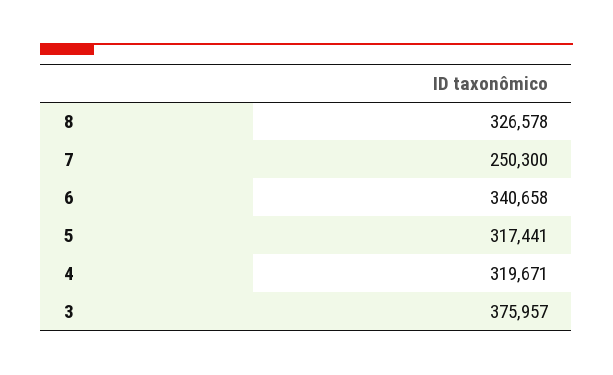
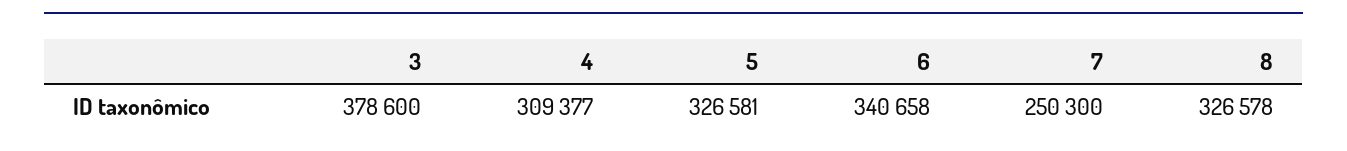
  {
    "8": 326578,
    "7": 250300,
    "6": 340658,
-   "5": 317441,
+   "5": 326581,
-   "4": 319671,
+   "4": 309377,
-   "3": 375957
+   "3": 378600
  }

